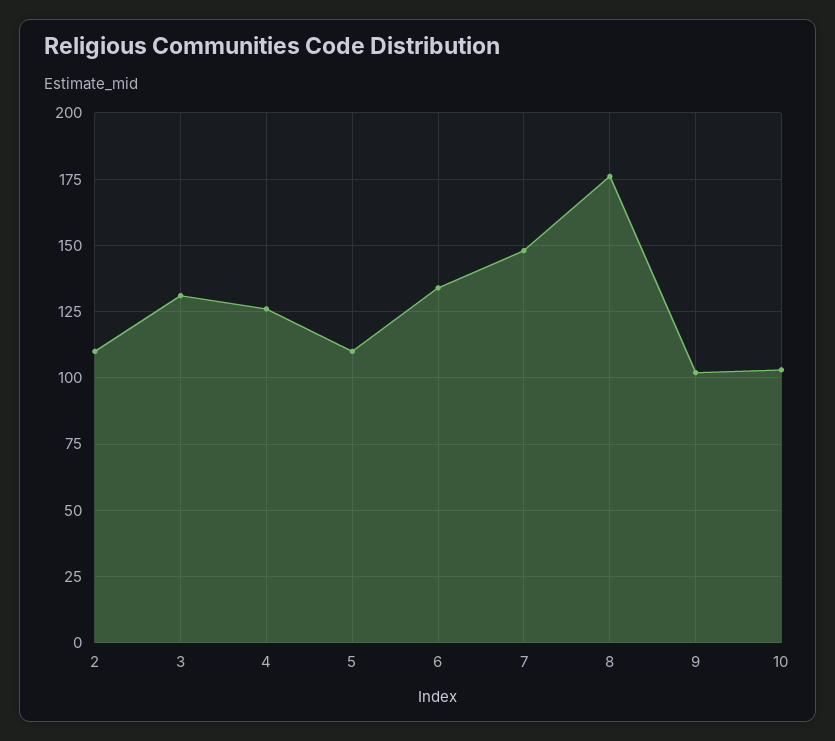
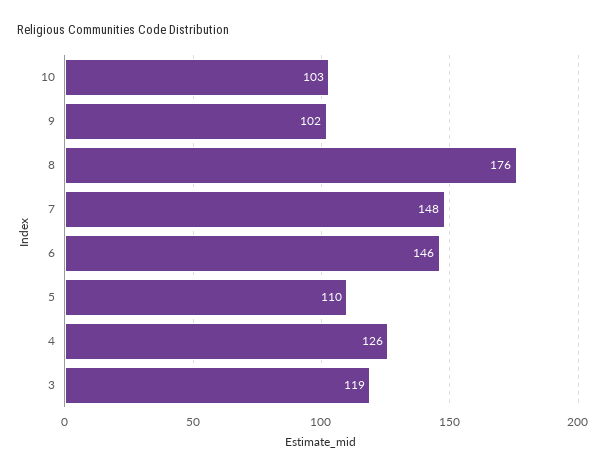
  {
-   "2": 110,
-   "3": 130,
+   "3": 119,
    "4": 126,
    "5": 110,
-   "6": 135,
+   "6": 146,
    "7": 148,
    "8": 176,
    "9": 102,
    "10": 103
  }

